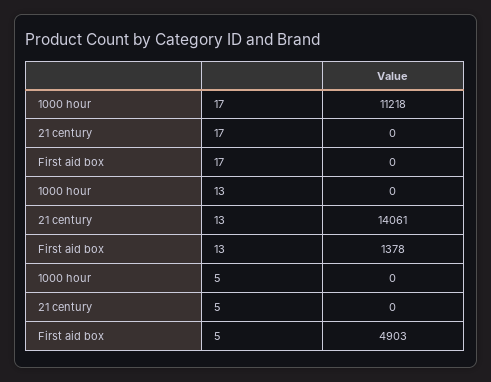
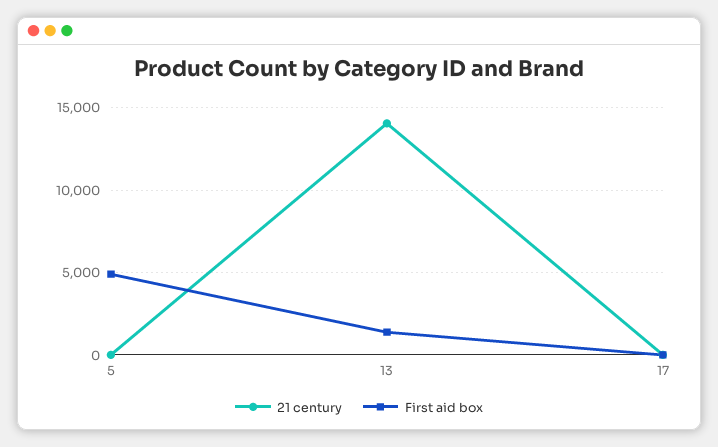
  {
-   "1000 hour": {
-     "17": 11218,
-     "13": 0,
-     "5": 0
-   },
    "21 century": {
      "17": 0,
      "13": 14061,
      "5": 0
    },
    "First aid box": {
      "17": 0,
      "13": 1378,
      "5": 4903
    }
  }

